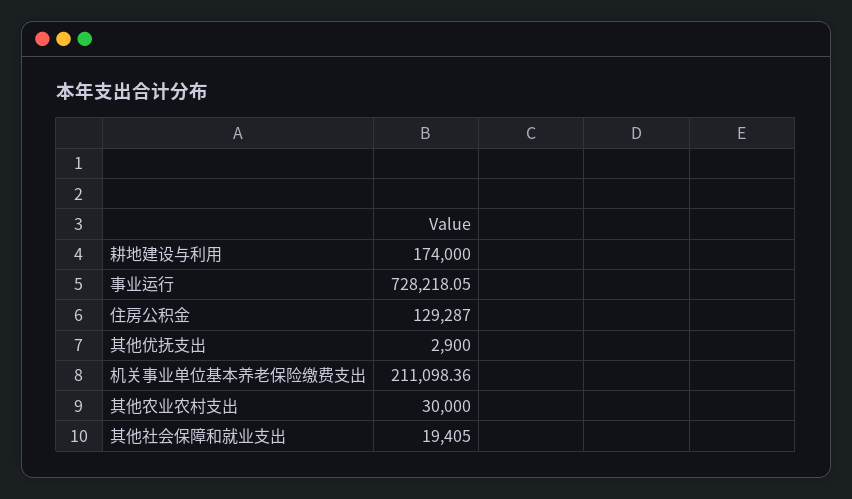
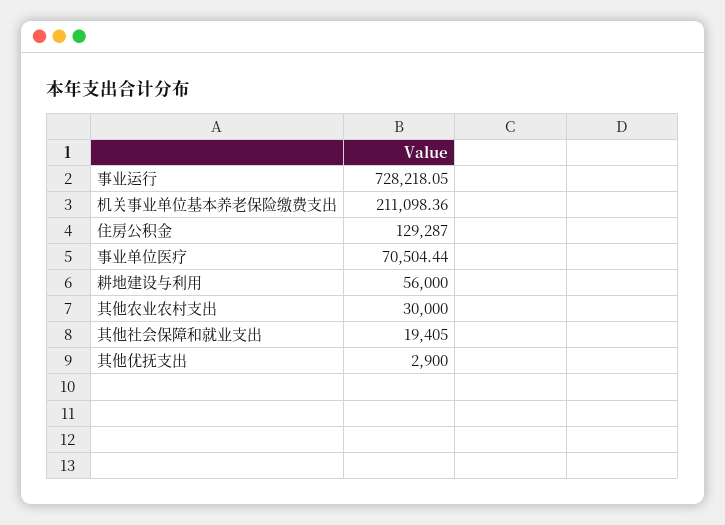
  {
-   "耕地建设与利用": 174000,
+   "耕地建设与利用": 56000,
    "事业运行": 728218.05,
    "住房公积金": 129287,
    "其他优抚支出": 2900,
    "机关事业单位基本养老保险缴费支出": 211098.36,
    "其他农业农村支出": 30000,
-   "其他社会保障和就业支出": 19405
+   "其他社会保障和就业支出": 19405,
+   "事业单位医疗": 70504.44
  }

